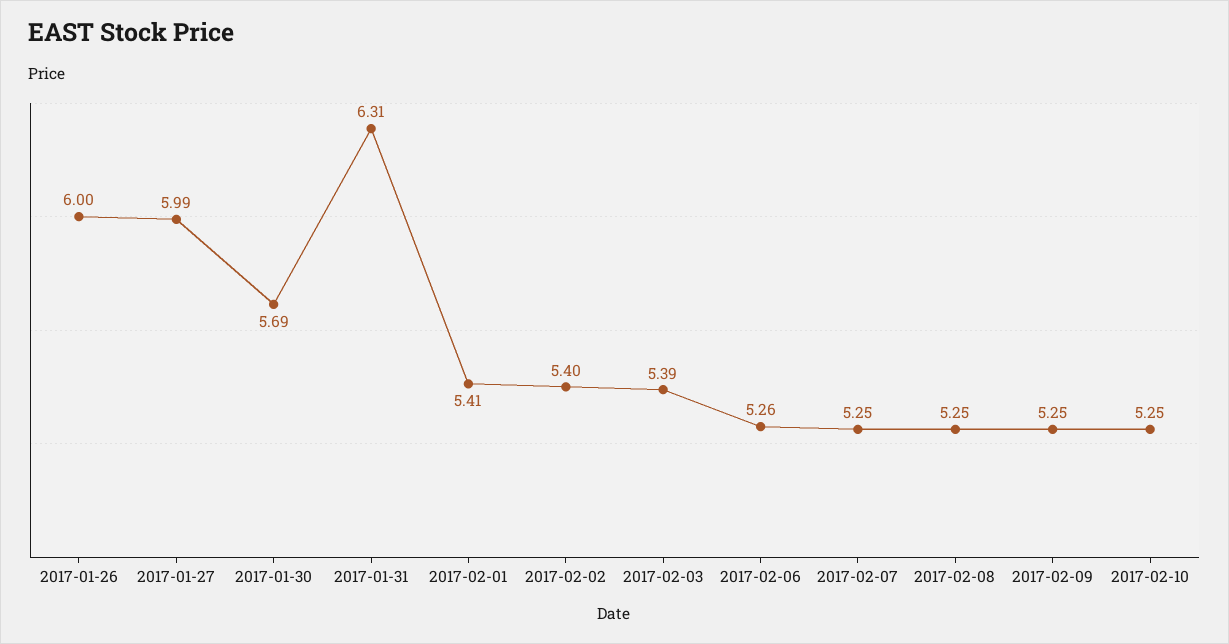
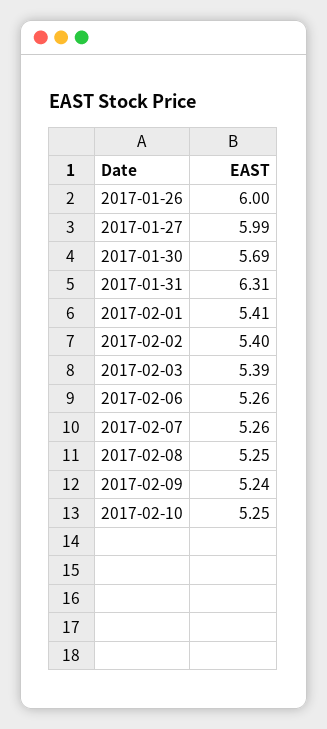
  {
    "2017-01-26": 6,
    "2017-01-27": 5.99,
    "2017-01-30": 5.69,
    "2017-01-31": 6.31,
    "2017-02-01": 5.41,
    "2017-02-02": 5.4,
    "2017-02-03": 5.39,
    "2017-02-06": 5.26,
-   "2017-02-07": 5.25,
+   "2017-02-07": 5.26,
    "2017-02-08": 5.25,
-   "2017-02-09": 5.25,
+   "2017-02-09": 5.24,
    "2017-02-10": 5.25
  }

